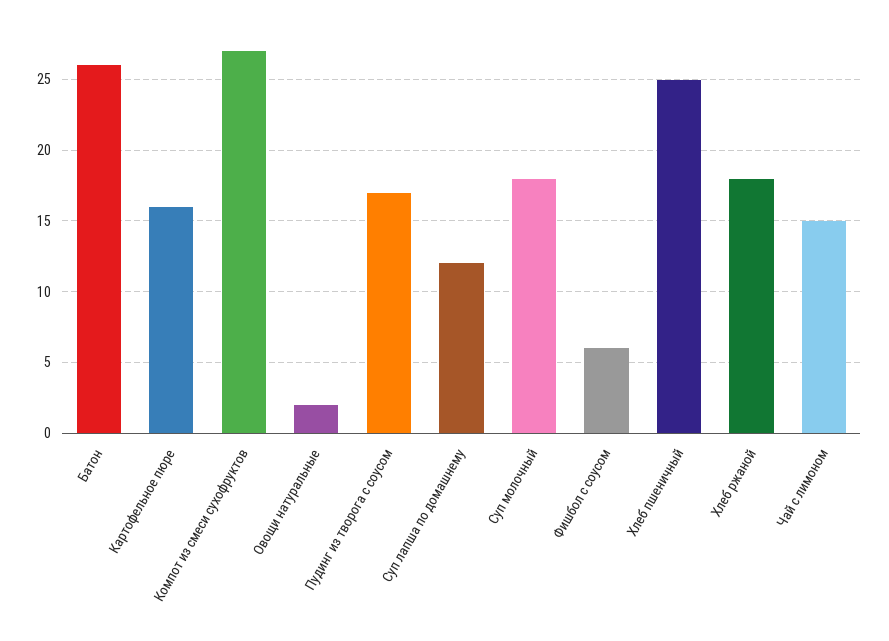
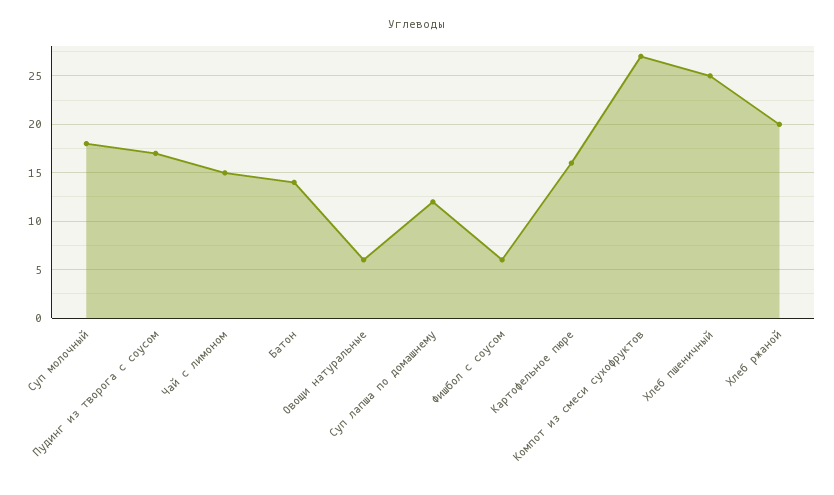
  {
-   "Батон": 26,
+   "Батон": 14,
    "Картофельное пюре": 16,
    "Компот из смеси сухофруктов": 27,
-   "Овощи натуральные": 2,
+   "Овощи натуральные": 6,
    "Пудинг из творога с соусом": 17,
    "Суп лапша по домашнему": 12,
    "Суп молочный": 18,
    "Фишбол с соусом": 6,
    "Хлеб пшеничный": 25,
-   "Хлеб ржаной": 18,
+   "Хлеб ржаной": 20,
    "Чай с лимоном": 15
  }

